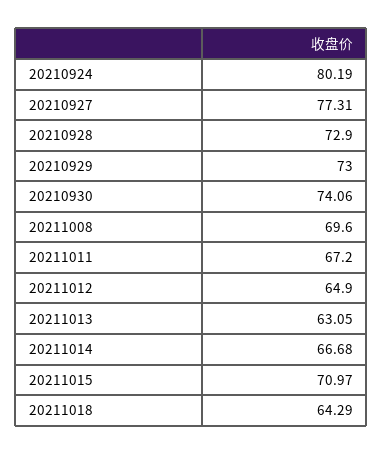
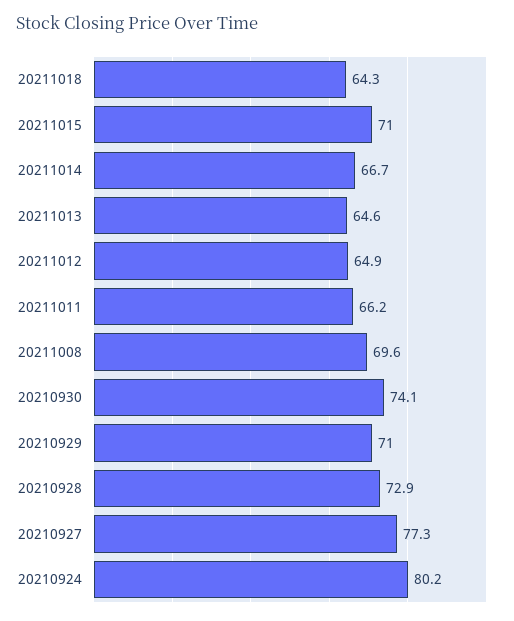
  {
    "20210924": 80.19,
    "20210927": 77.31,
    "20210928": 72.9,
-   "20210929": 73,
+   "20210929": 71,
    "20210930": 74.06,
    "20211008": 69.6,
-   "20211011": 67.2,
+   "20211011": 66.2,
    "20211012": 64.9,
-   "20211013": 63.05,
+   "20211013": 64.6,
    "20211014": 66.68,
    "20211015": 70.97,
    "20211018": 64.29
  }

